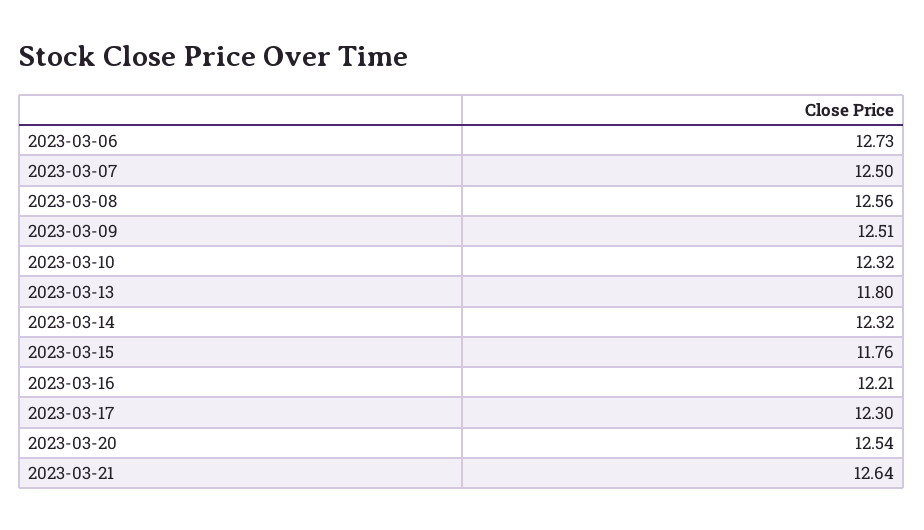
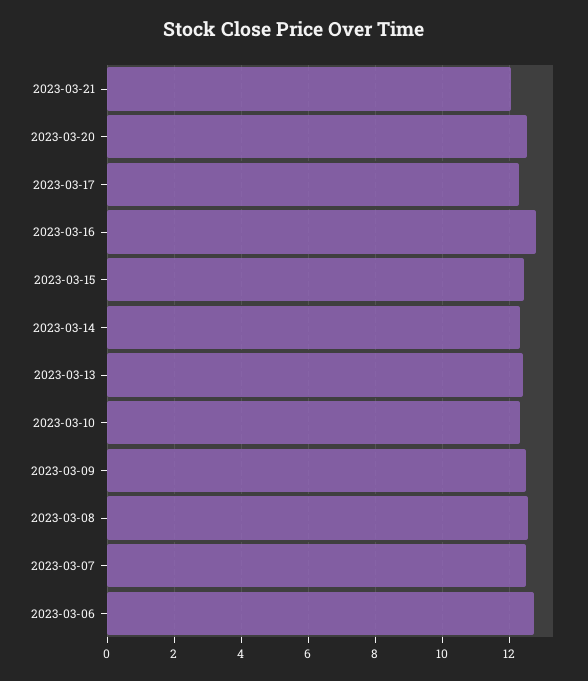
  {
    "2023-03-06": 12.73,
    "2023-03-07": 12.5,
    "2023-03-08": 12.56,
    "2023-03-09": 12.51,
    "2023-03-10": 12.32,
-   "2023-03-13": 11.8,
+   "2023-03-13": 12.4,
    "2023-03-14": 12.32,
-   "2023-03-15": 11.76,
+   "2023-03-15": 12.4,
-   "2023-03-16": 12.21,
+   "2023-03-16": 12.8,
    "2023-03-17": 12.3,
    "2023-03-20": 12.54,
-   "2023-03-21": 12.64
+   "2023-03-21": 12
  }

